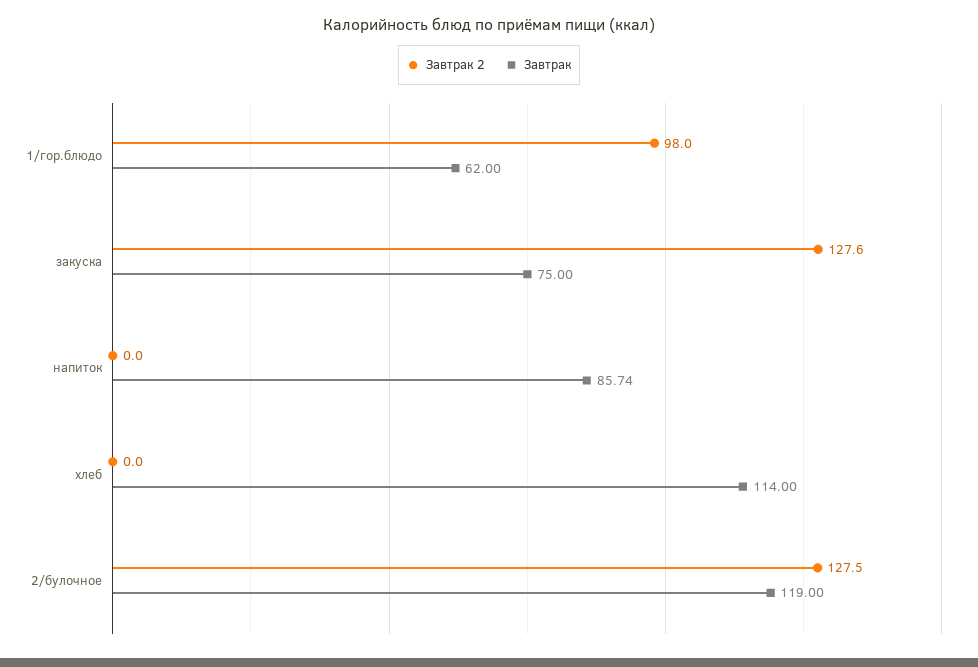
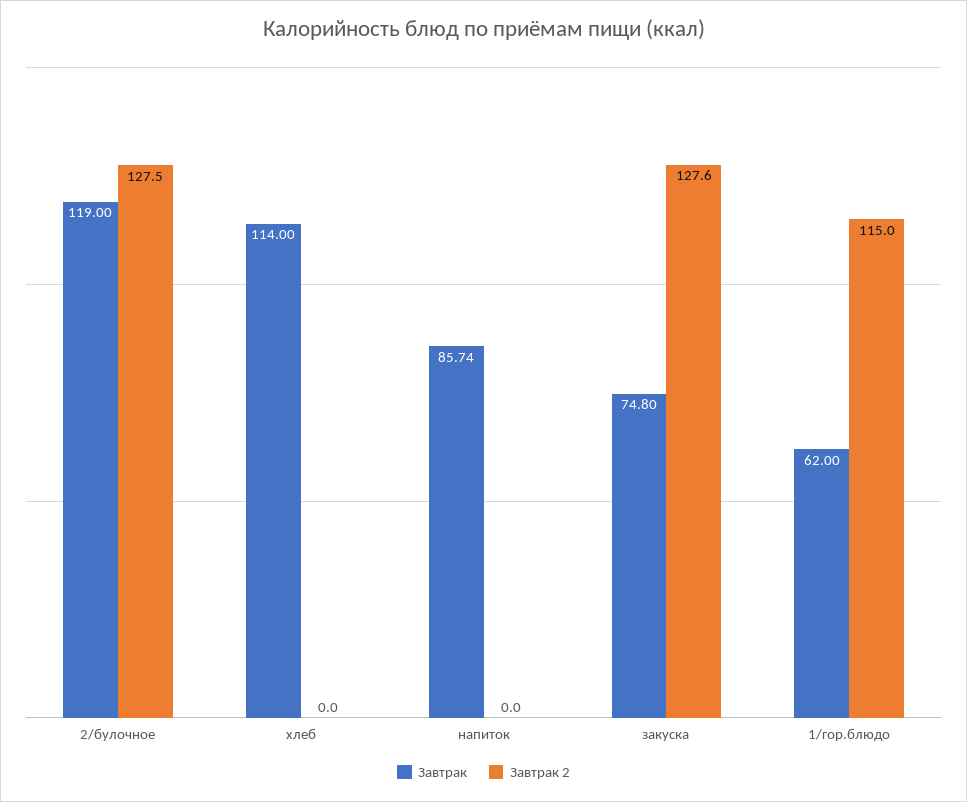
  {
    "Завтрак 2": {
-     "1/гор.блюдо": 98,
+     "1/гор.блюдо": 115,
      "закуска": 127.6,
      "напиток": 0,
      "хлеб": 0,
      "2/булочное": 127.5
    },
    "Завтрак": {
      "1/гор.блюдо": 62,
-     "закуска": 75,
+     "закуска": 74.8,
      "напиток": 85.74,
      "хлеб": 114,
      "2/булочное": 119
    }
  }

